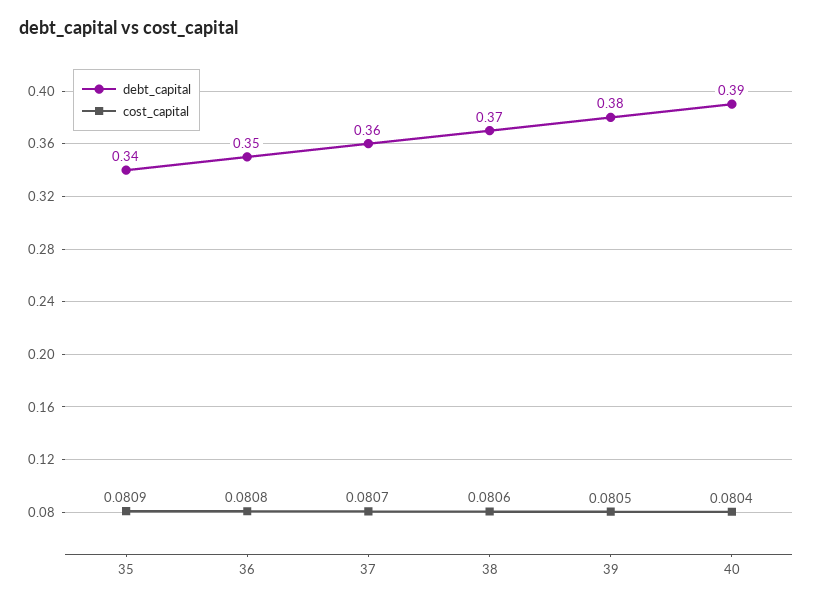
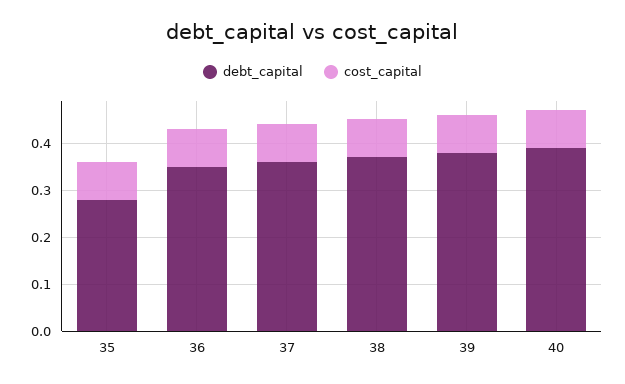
  {
    "debt_capital": {
-     "35": 0.34,
+     "35": 0.28,
      "36": 0.35,
      "37": 0.36,
      "38": 0.37,
      "39": 0.38,
      "40": 0.39
    },
    "cost_capital": {
      "35": 0.0809,
      "36": 0.0808,
      "37": 0.0807,
      "38": 0.0806,
      "39": 0.0805,
      "40": 0.0804
    }
  }

